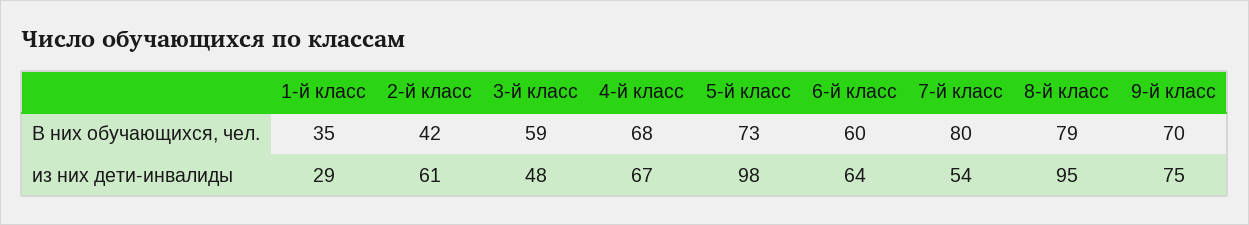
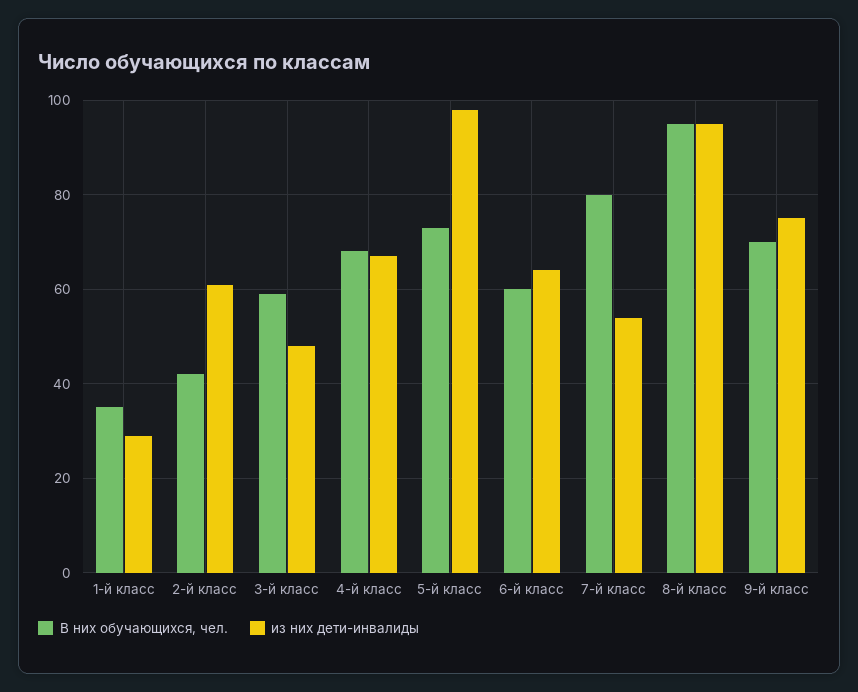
  {
    "В них обучающихся, чел.": {
      "1-й класс": 35,
      "2-й класс": 42,
      "3-й класс": 59,
      "4-й класс": 68,
      "5-й класс": 73,
      "6-й класс": 60,
      "7-й класс": 80,
-     "8-й класс": 79,
+     "8-й класс": 95,
      "9-й класс": 70
    },
    "из них дети-инвалиды": {
      "1-й класс": 29,
      "2-й класс": 61,
      "3-й класс": 48,
      "4-й класс": 67,
      "5-й класс": 98,
      "6-й класс": 64,
      "7-й класс": 54,
      "8-й класс": 95,
      "9-й класс": 75
    }
  }

